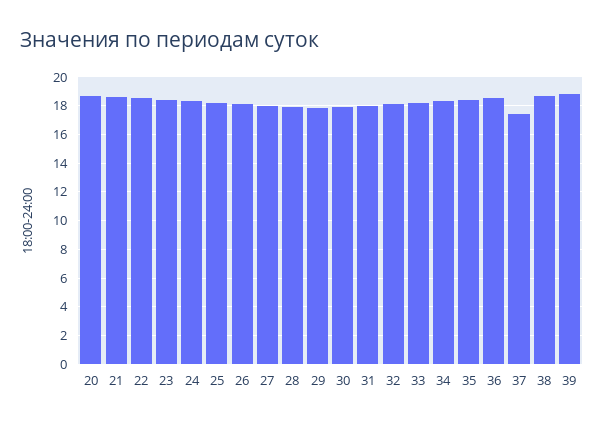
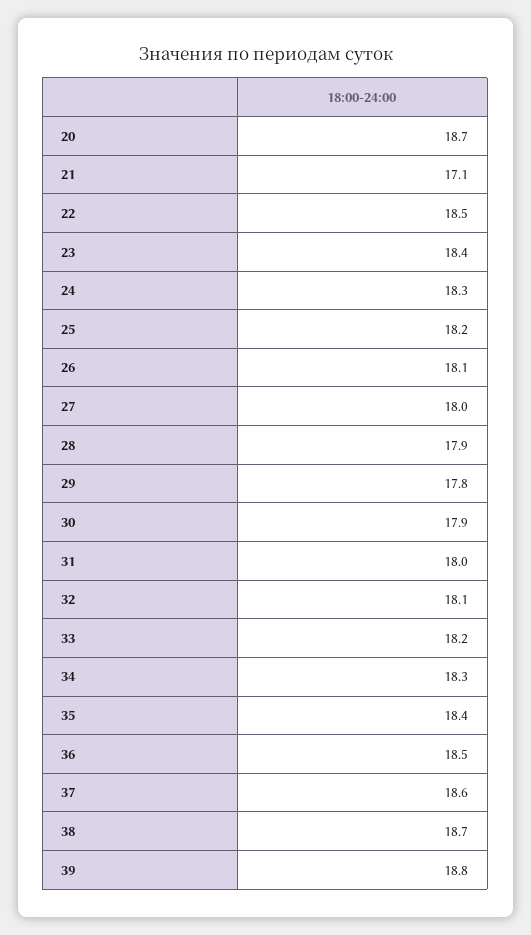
  {
    "20": 18.7,
-   "21": 18.5,
+   "21": 17.1,
    "22": 18.5,
    "23": 18.4,
    "24": 18.3,
    "25": 18.2,
    "26": 18.1,
    "27": 18,
    "28": 17.9,
    "29": 17.8,
    "30": 17.9,
    "31": 18,
    "32": 18.1,
    "33": 18.2,
    "34": 18.3,
    "35": 18.4,
    "36": 18.5,
-   "37": 17.5,
+   "37": 18.6,
    "38": 18.7,
    "39": 18.8
  }

